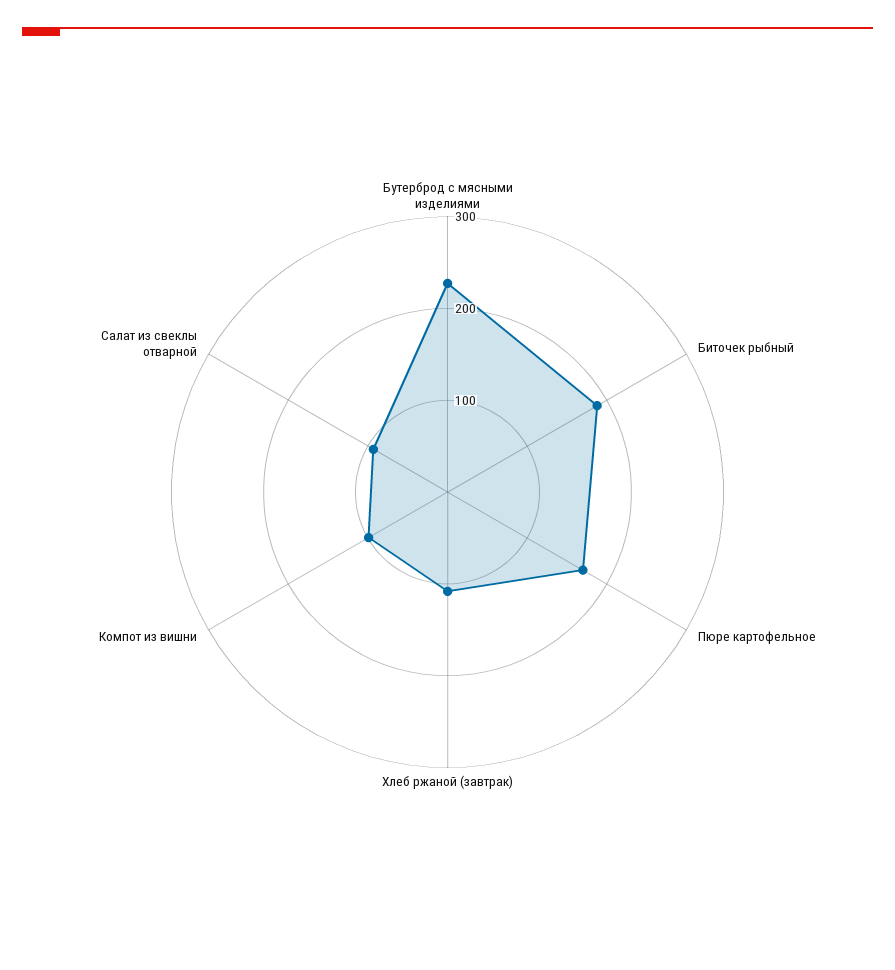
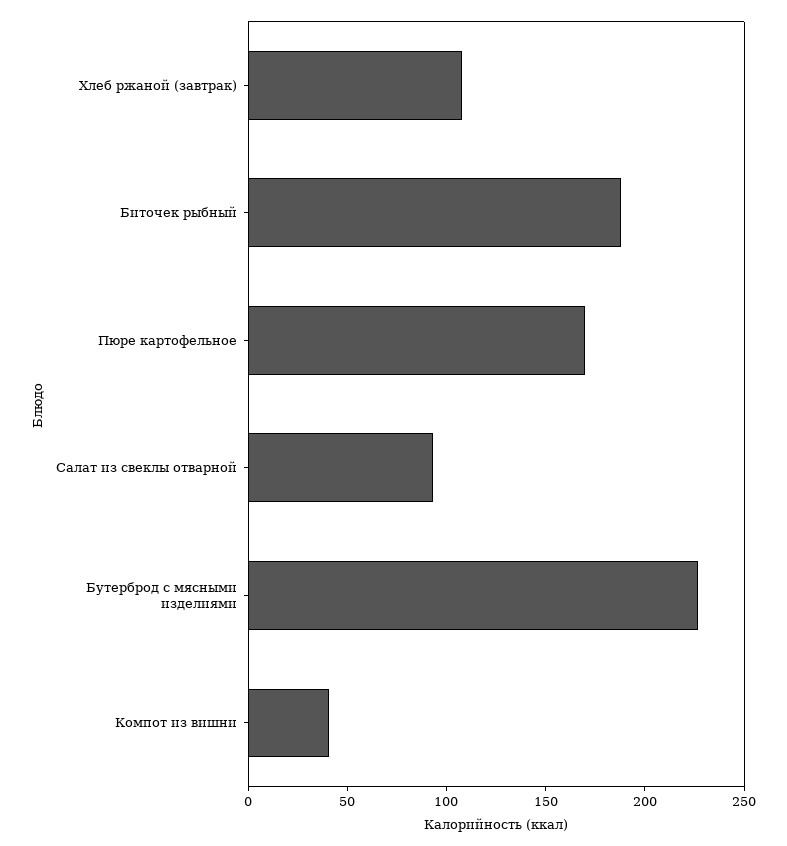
  {
    "Бутерброд с мясными изделиями": 230,
    "Биточек рыбный": 190,
    "Пюре картофельное": 170,
    "Хлеб ржаной (завтрак)": 110,
-   "Компот из вишни": 100,
+   "Компот из вишни": 40,
    "Салат из свеклы отварной": 90
  }

